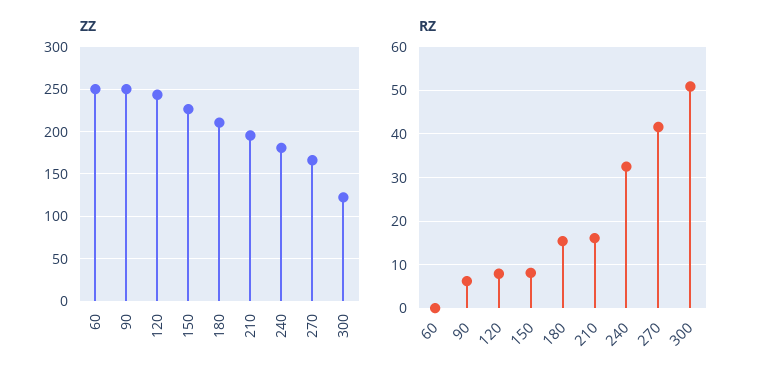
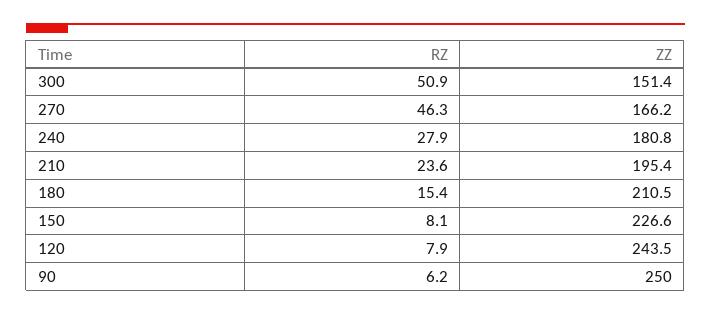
  {
    "ZZ": {
-     "60": 250,
      "90": 250,
      "120": 243.5,
      "150": 226.6,
      "180": 210.5,
      "210": 195.4,
      "240": 180.8,
      "270": 166.2,
-     "300": 120
+     "300": 151.4
    },
    "RZ": {
-     "60": 0,
      "90": 6.2,
      "120": 7.9,
      "150": 8.1,
      "180": 15.4,
-     "210": 16,
+     "210": 23.6,
-     "240": 32,
+     "240": 27.9,
-     "270": 42,
+     "270": 46.3,
      "300": 50.9
    }
  }

